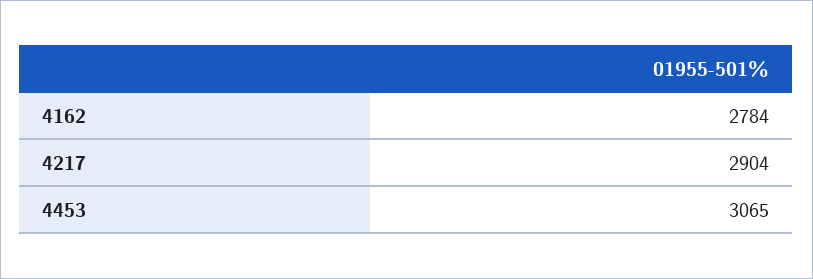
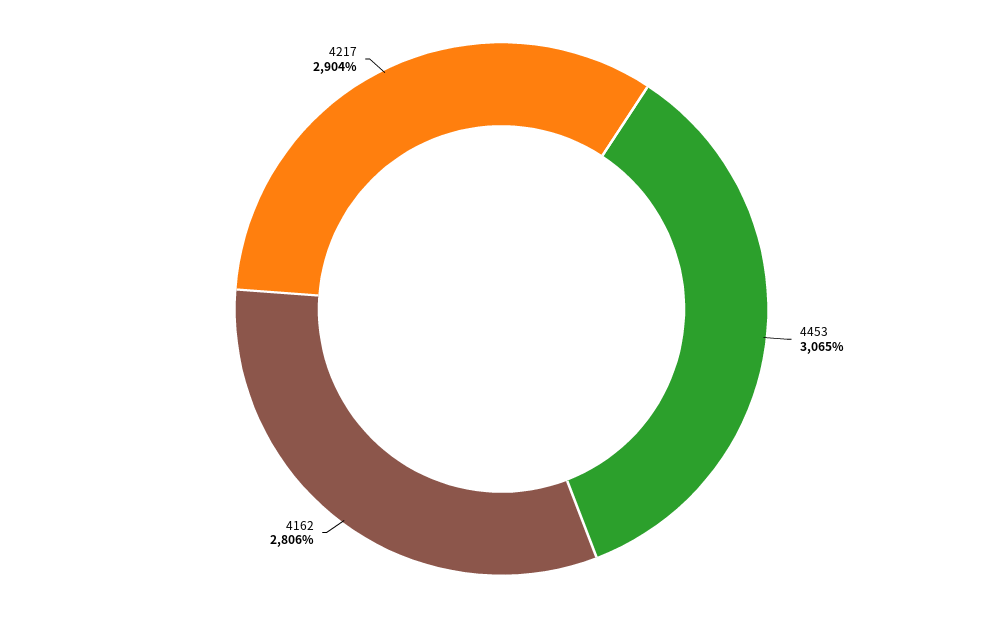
  {
-   "4162": 2784,
+   "4162": 2806,
    "4217": 2904,
    "4453": 3065
  }

